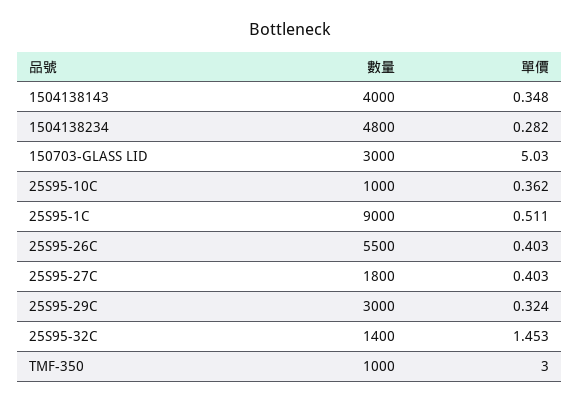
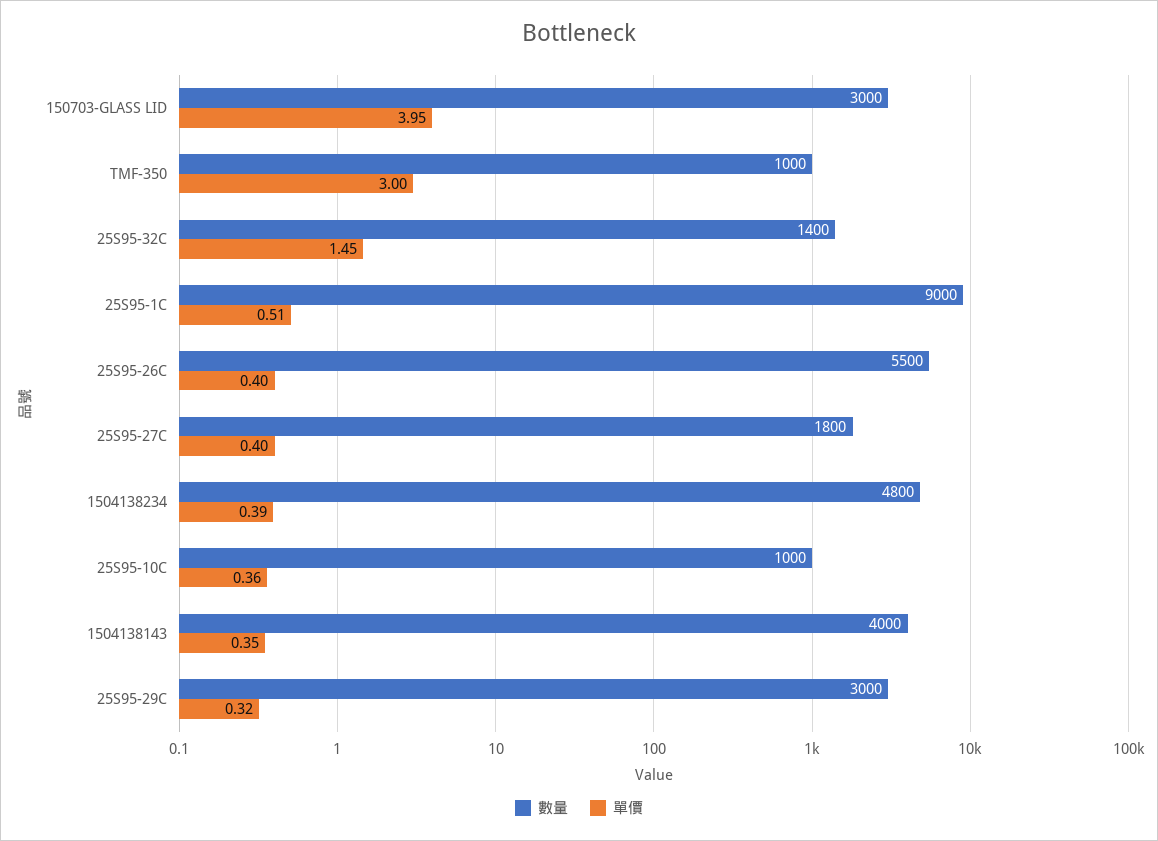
  {
    "數量": {
      "1504138143": 4000,
      "1504138234": 4800,
      "150703-GLASS LID": 3000,
      "25S95-10C": 1000,
      "25S95-1C": 9000,
      "25S95-26C": 5500,
      "25S95-27C": 1800,
      "25S95-29C": 3000,
      "25S95-32C": 1400,
      "TMF-350": 1000
    },
    "單價": {
      "1504138143": 0.348,
-     "1504138234": 0.282,
+     "1504138234": 0.39,
-     "150703-GLASS LID": 5.03,
+     "150703-GLASS LID": 3.95,
      "25S95-10C": 0.362,
      "25S95-1C": 0.511,
      "25S95-26C": 0.403,
      "25S95-27C": 0.403,
      "25S95-29C": 0.324,
      "25S95-32C": 1.453,
      "TMF-350": 3
    }
  }

